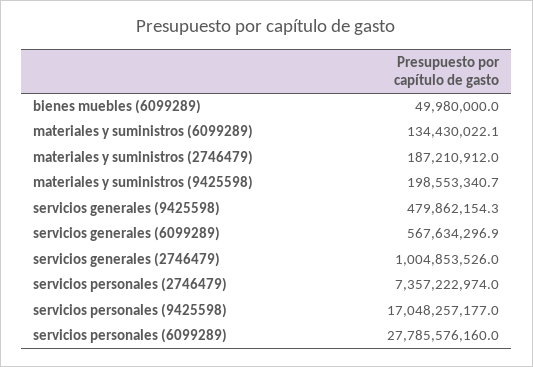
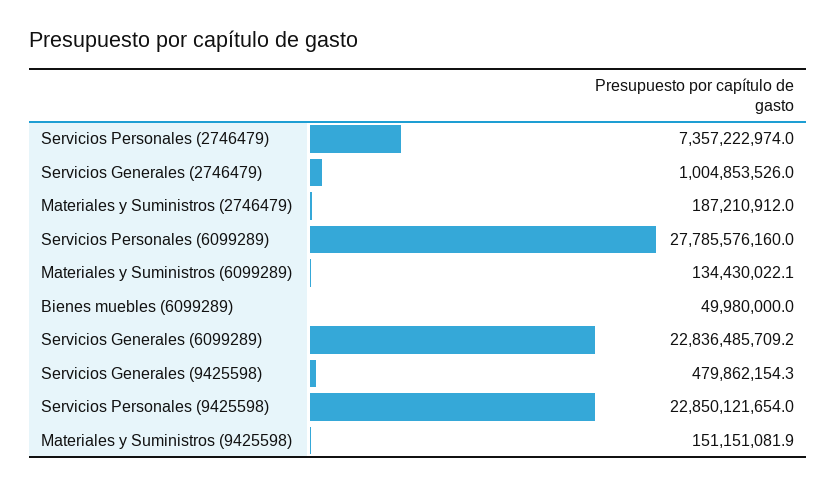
  {
    "bienes muebles (6099289)": 49980000,
    "materiales y suministros (6099289)": 134430022.1,
    "materiales y suministros (2746479)": 187210912,
-   "materiales y suministros (9425598)": 198553340.7,
+   "materiales y suministros (9425598)": 151151081.9,
    "servicios generales (9425598)": 479862154.3,
-   "servicios generales (6099289)": 567634296.9,
+   "servicios generales (6099289)": 22836485709.2,
    "servicios generales (2746479)": 1004853526,
    "servicios personales (2746479)": 7357222974,
-   "servicios personales (9425598)": 17048257177,
+   "servicios personales (9425598)": 22850121654,
    "servicios personales (6099289)": 27785576160
  }

